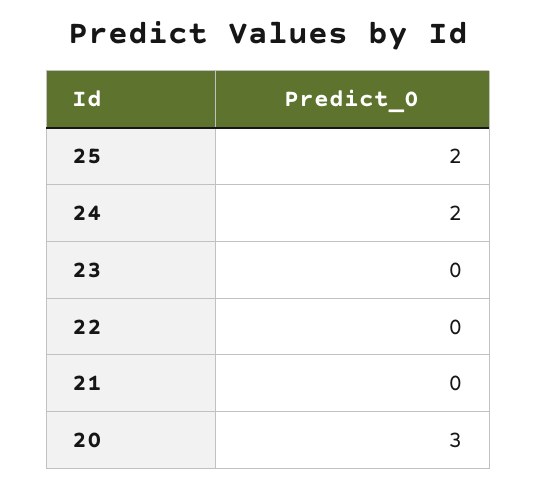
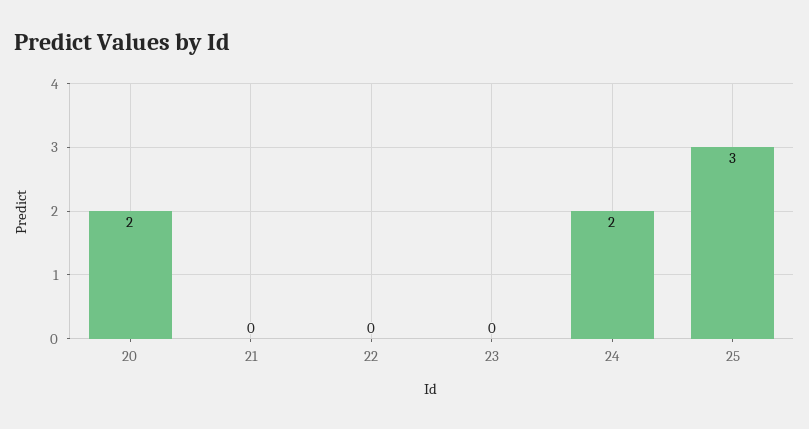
  {
-   "25": 2,
+   "25": 3,
    "24": 2,
    "23": 0,
    "22": 0,
    "21": 0,
-   "20": 3
+   "20": 2
  }

